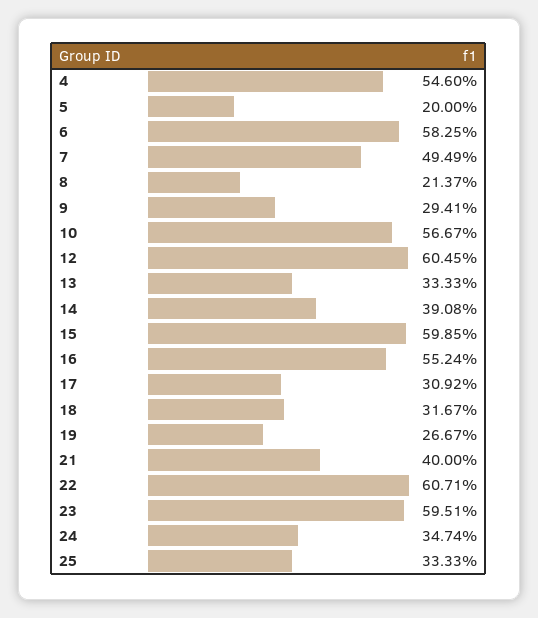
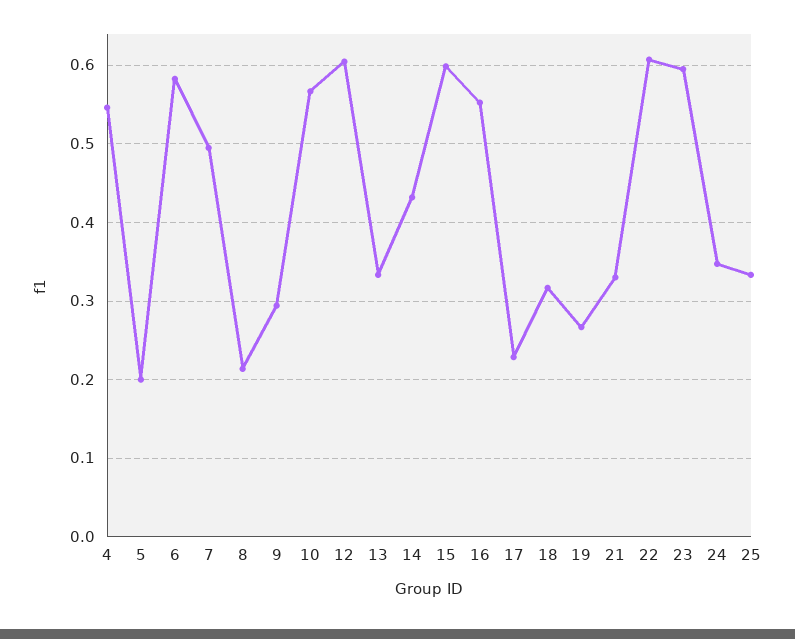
  {
    "4": 0.546,
    "5": 0.2,
    "6": 0.5825,
    "7": 0.4949,
    "8": 0.2137,
    "9": 0.2941,
    "10": 0.5667,
    "12": 0.6045,
    "13": 0.3333,
-   "14": 0.3908,
+   "14": 0.43,
    "15": 0.5985,
    "16": 0.5524,
-   "17": 0.3092,
+   "17": 0.23,
    "18": 0.3167,
    "19": 0.2667,
-   "21": 0.4,
+   "21": 0.33,
    "22": 0.6071,
    "23": 0.5951,
    "24": 0.3474,
    "25": 0.3333
  }

